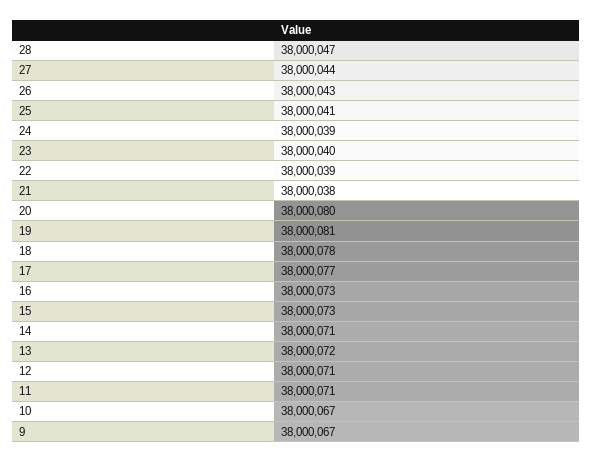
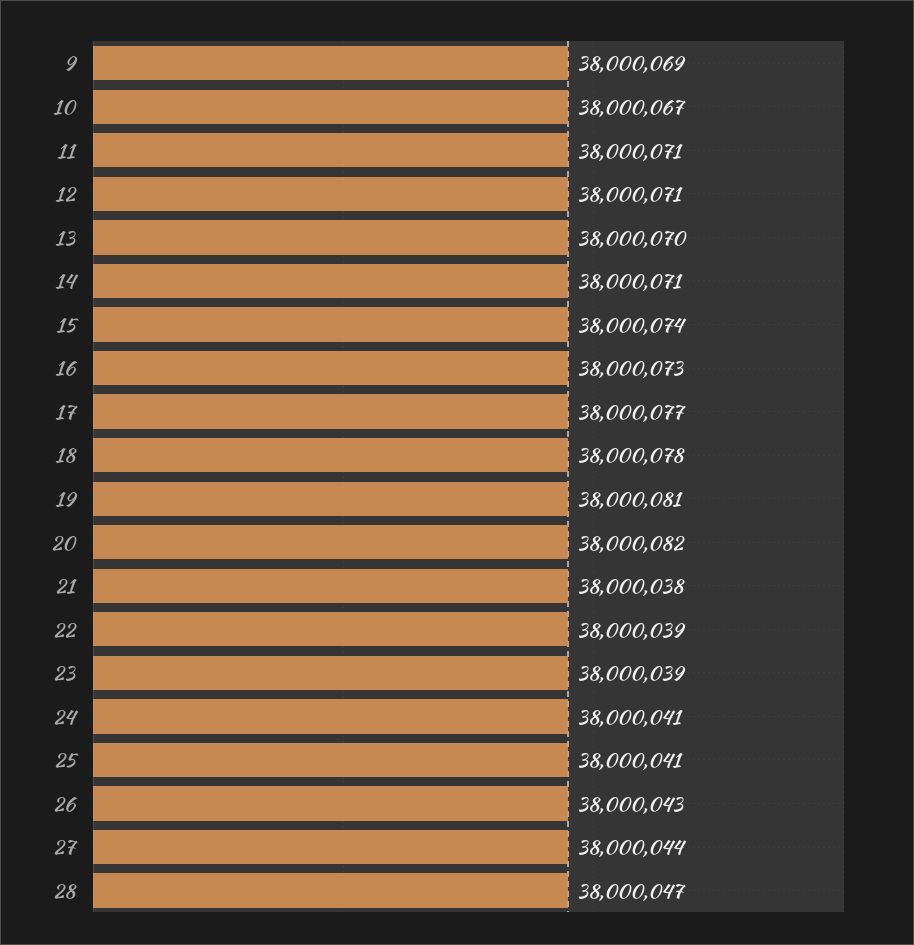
  {
    "28": 38000047,
    "27": 38000044,
    "26": 38000043,
    "25": 38000041,
-   "24": 38000039,
+   "24": 38000041,
-   "23": 38000040,
+   "23": 38000039,
    "22": 38000039,
    "21": 38000038,
-   "20": 38000080,
+   "20": 38000082,
    "19": 38000081,
    "18": 38000078,
    "17": 38000077,
    "16": 38000073,
-   "15": 38000073,
+   "15": 38000074,
    "14": 38000071,
-   "13": 38000072,
+   "13": 38000070,
    "12": 38000071,
    "11": 38000071,
    "10": 38000067,
-   "9": 38000067
+   "9": 38000069
  }

